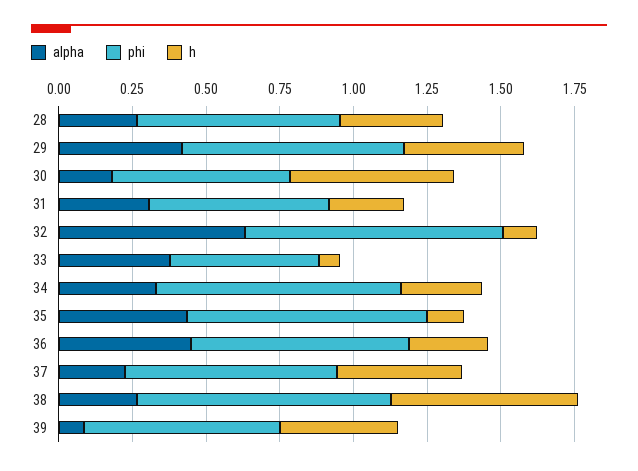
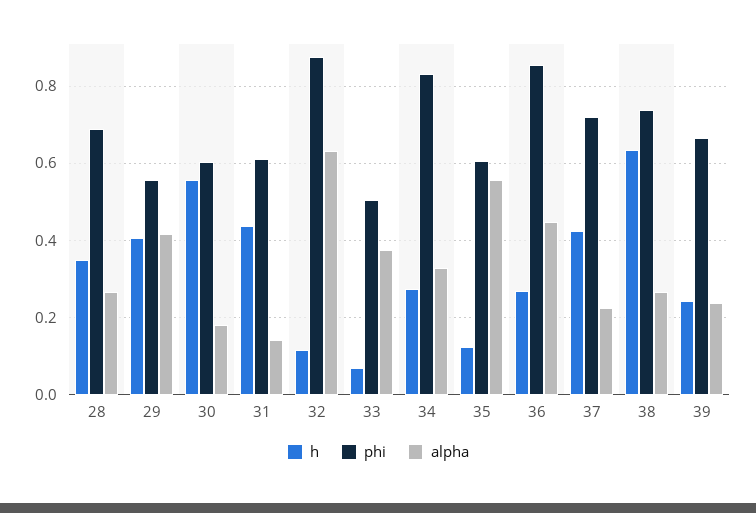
  {
    "alpha": {
      "28": 0.26,
      "29": 0.42,
      "30": 0.18,
-     "31": 0.3,
+     "31": 0.14,
      "32": 0.64,
      "33": 0.38,
      "34": 0.32,
-     "35": 0.45,
+     "35": 0.56,
      "36": 0.44,
      "37": 0.22,
      "38": 0.26,
-     "39": 0.1
+     "39": 0.24
    },
    "phi": {
      "28": 0.68,
-     "29": 0.75,
+     "29": 0.56,
      "30": 0.6,
      "31": 0.62,
      "32": 0.88,
      "33": 0.5,
      "34": 0.84,
-     "35": 0.8,
+     "35": 0.6,
-     "36": 0.75,
+     "36": 0.86,
      "37": 0.72,
-     "38": 0.85,
+     "38": 0.74,
      "39": 0.66
    },
    "h": {
      "28": 0.36,
      "29": 0.4,
      "30": 0.56,
-     "31": 0.25,
+     "31": 0.44,
      "32": 0.12,
      "33": 0.08,
      "34": 0.28,
      "35": 0.12,
      "36": 0.26,
      "37": 0.42,
      "38": 0.64,
-     "39": 0.4
+     "39": 0.24
    }
  }

